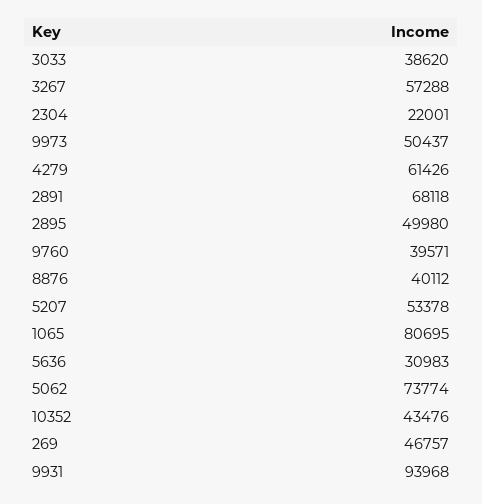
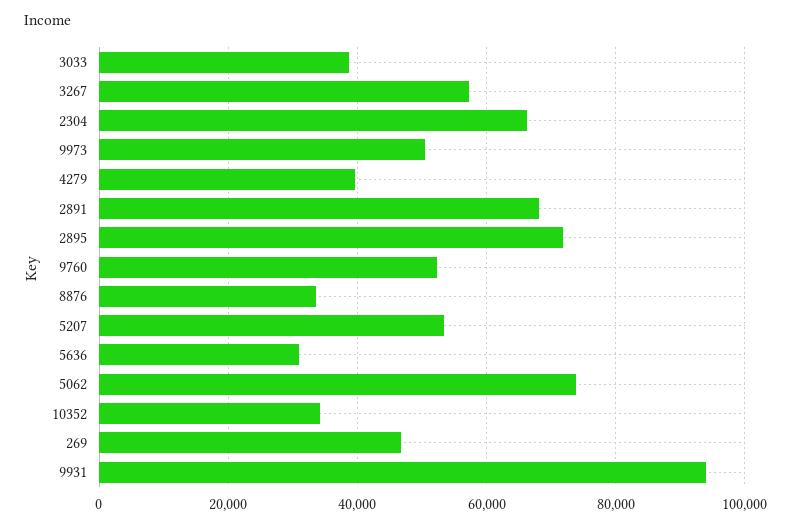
  {
    "3033": 38620,
    "3267": 57288,
-   "2304": 22001,
+   "2304": 66000,
    "9973": 50437,
-   "4279": 61426,
+   "4279": 40000,
    "2891": 68118,
-   "2895": 49980,
+   "2895": 72000,
-   "9760": 39571,
+   "9760": 52000,
-   "8876": 40112,
+   "8876": 34000,
    "5207": 53378,
-   "1065": 80695,
    "5636": 30983,
    "5062": 73774,
-   "10352": 43476,
+   "10352": 34000,
    "269": 46757,
    "9931": 93968
  }

